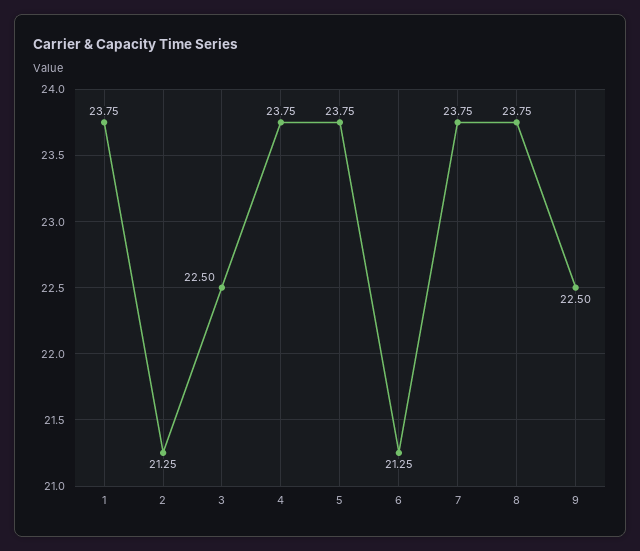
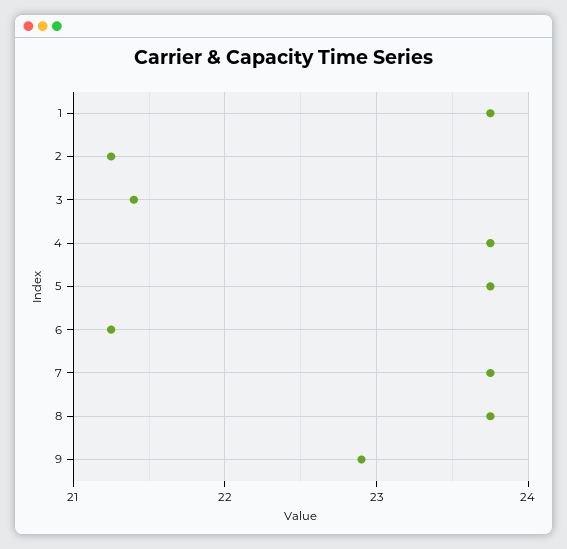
  {
    "1": 23.75,
    "2": 21.25,
-   "3": 22.5,
+   "3": 21.4,
    "4": 23.75,
    "5": 23.75,
    "6": 21.25,
    "7": 23.75,
    "8": 23.75,
-   "9": 22.5
+   "9": 22.9
  }

